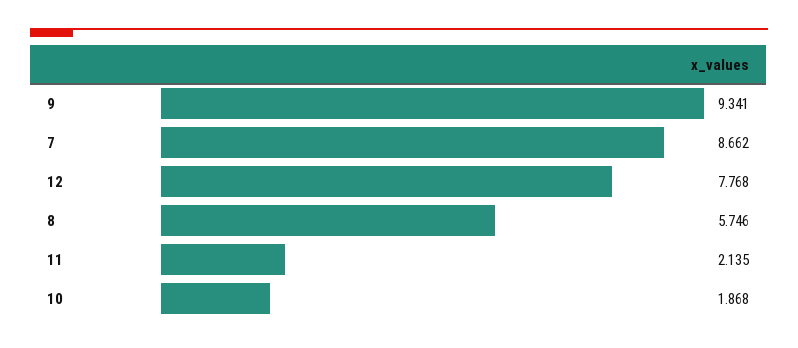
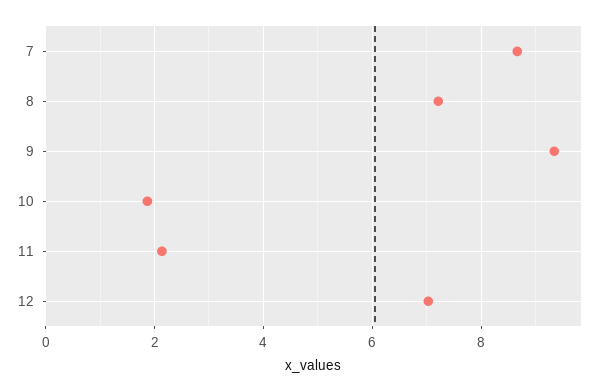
  {
    "9": 9.341,
    "7": 8.662,
-   "12": 7.768,
+   "12": 7,
-   "8": 5.746,
+   "8": 7.2,
    "11": 2.135,
    "10": 1.868
  }

